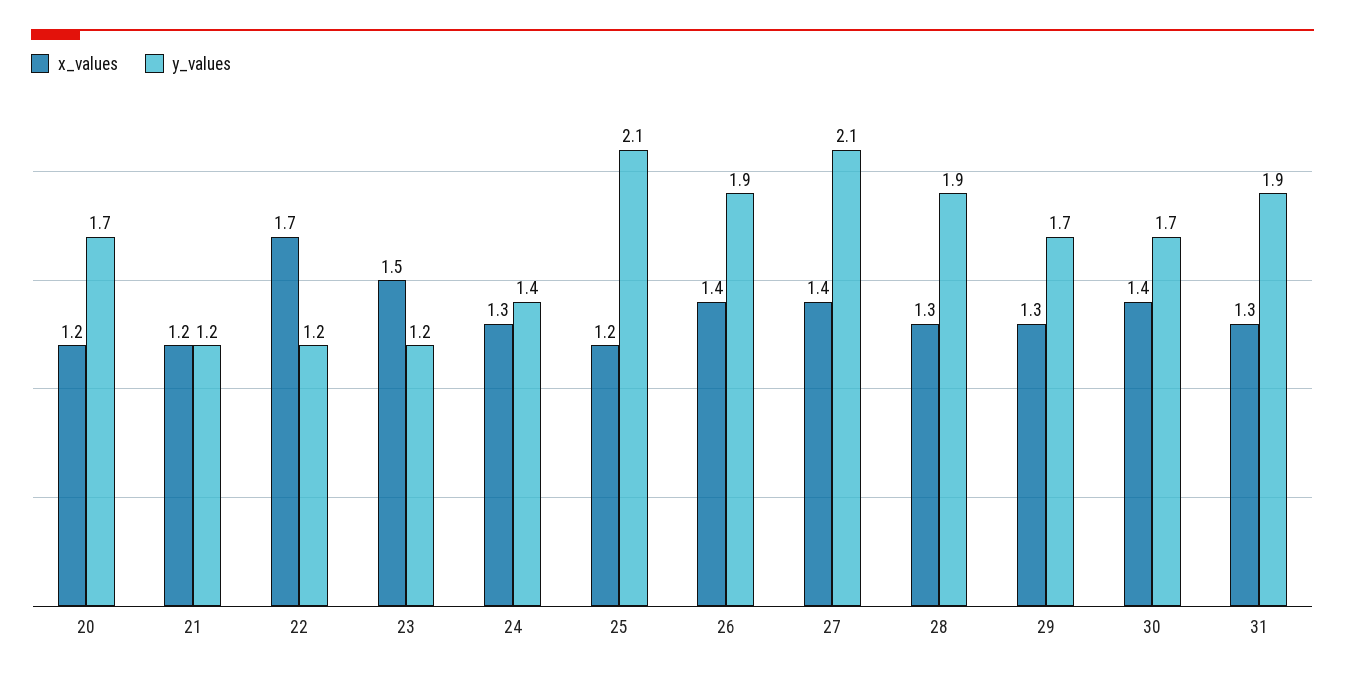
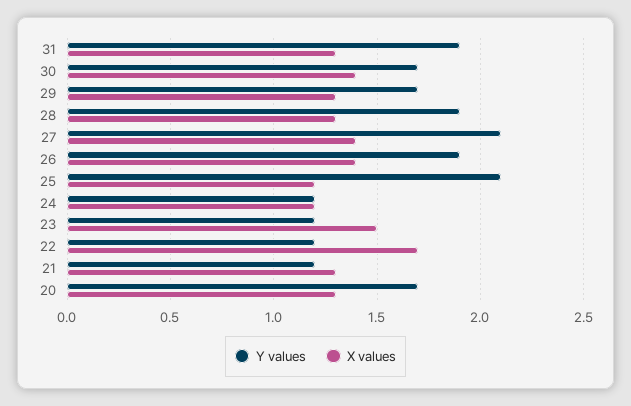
  {
    "x_values": {
-     "20": 1.2,
+     "20": 1.3,
-     "21": 1.2,
+     "21": 1.3,
      "22": 1.7,
      "23": 1.5,
-     "24": 1.3,
+     "24": 1.2,
      "25": 1.2,
      "26": 1.4,
      "27": 1.4,
      "28": 1.3,
      "29": 1.3,
      "30": 1.4,
      "31": 1.3
    },
    "y_values": {
      "20": 1.7,
      "21": 1.2,
      "22": 1.2,
      "23": 1.2,
-     "24": 1.4,
+     "24": 1.2,
      "25": 2.1,
      "26": 1.9,
      "27": 2.1,
      "28": 1.9,
      "29": 1.7,
      "30": 1.7,
      "31": 1.9
    }
  }

